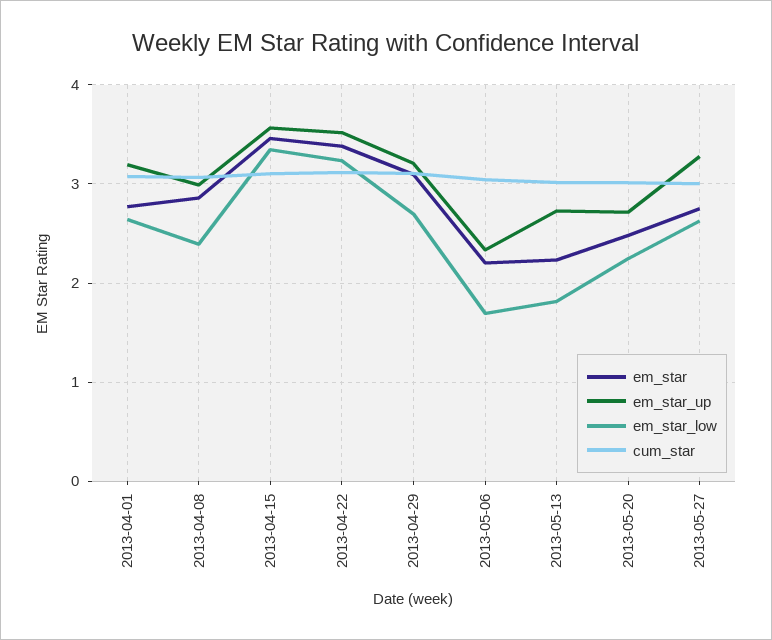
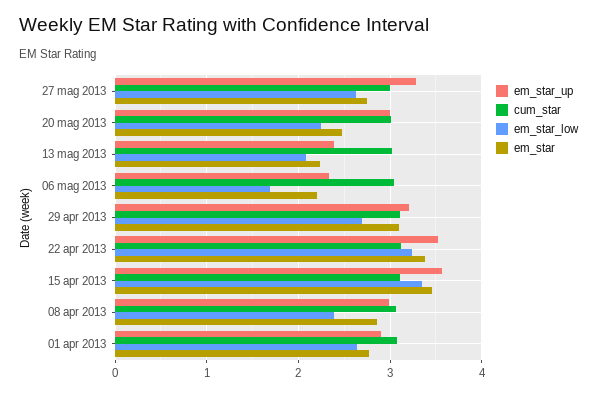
  {
    "em_star": {
      "2013-04-01": 2.8,
      "2013-04-08": 2.9,
      "2013-04-15": 3.5,
      "2013-04-22": 3.4,
      "2013-04-29": 3.1,
      "2013-05-06": 2.2,
      "2013-05-13": 2.2,
      "2013-05-20": 2.5,
      "2013-05-27": 2.8
    },
    "em_star_up": {
-     "2013-04-01": 3.2,
+     "2013-04-01": 2.9,
      "2013-04-08": 3,
      "2013-04-15": 3.6,
      "2013-04-22": 3.5,
      "2013-04-29": 3.2,
      "2013-05-06": 2.3,
-     "2013-05-13": 2.7,
+     "2013-05-13": 2.4,
-     "2013-05-20": 2.7,
+     "2013-05-20": 3,
      "2013-05-27": 3.3
    },
    "em_star_low": {
      "2013-04-01": 2.6,
      "2013-04-08": 2.4,
      "2013-04-15": 3.3,
      "2013-04-22": 3.2,
      "2013-04-29": 2.7,
      "2013-05-06": 1.7,
-     "2013-05-13": 1.8,
+     "2013-05-13": 2.1,
      "2013-05-20": 2.2,
      "2013-05-27": 2.6
    },
    "cum_star": {
      "2013-04-01": 3.1,
      "2013-04-08": 3.1,
      "2013-04-15": 3.1,
      "2013-04-22": 3.1,
      "2013-04-29": 3.1,
      "2013-05-06": 3,
      "2013-05-13": 3,
      "2013-05-20": 3,
      "2013-05-27": 3
    }
  }

